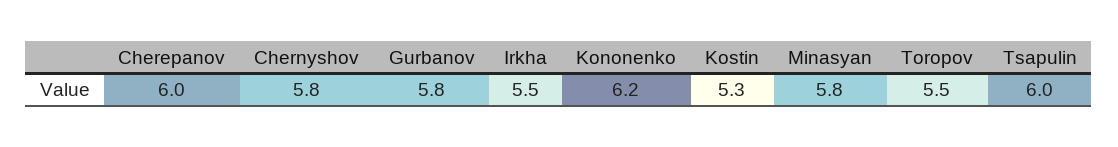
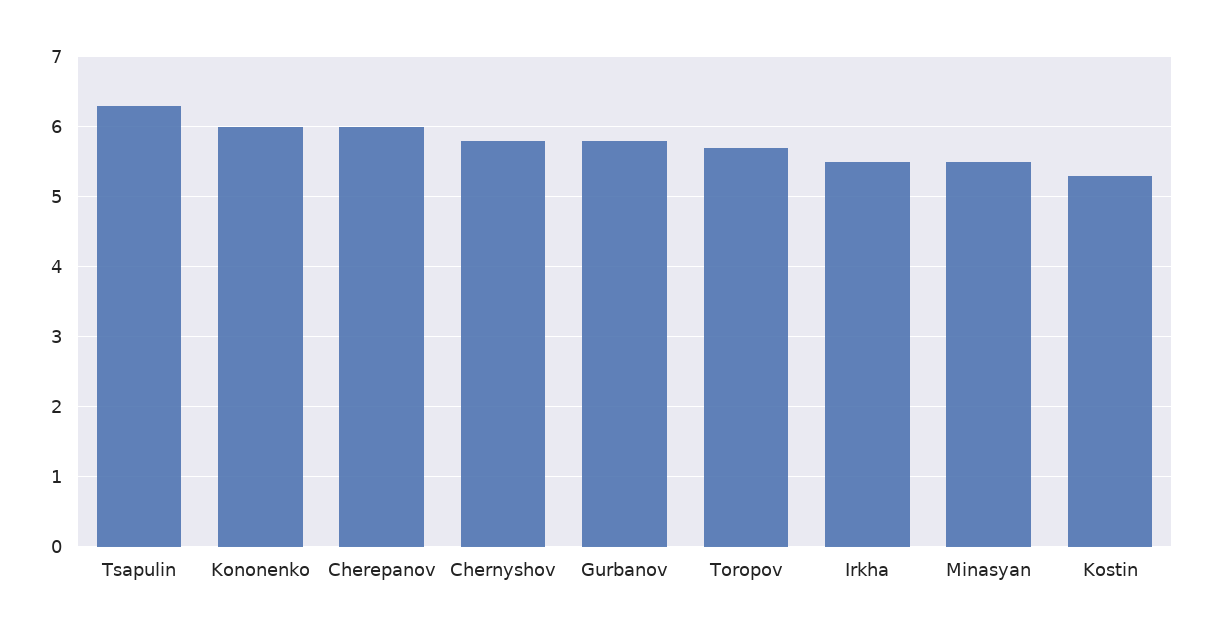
  {
    "Cherepanov": 6,
    "Chernyshov": 5.8,
    "Gurbanov": 5.8,
    "Irkha": 5.5,
-   "Kononenko": 6.2,
+   "Kononenko": 6,
    "Kostin": 5.3,
-   "Minasyan": 5.8,
+   "Minasyan": 5.5,
-   "Toropov": 5.5,
+   "Toropov": 5.7,
-   "Tsapulin": 6
+   "Tsapulin": 6.3
  }

